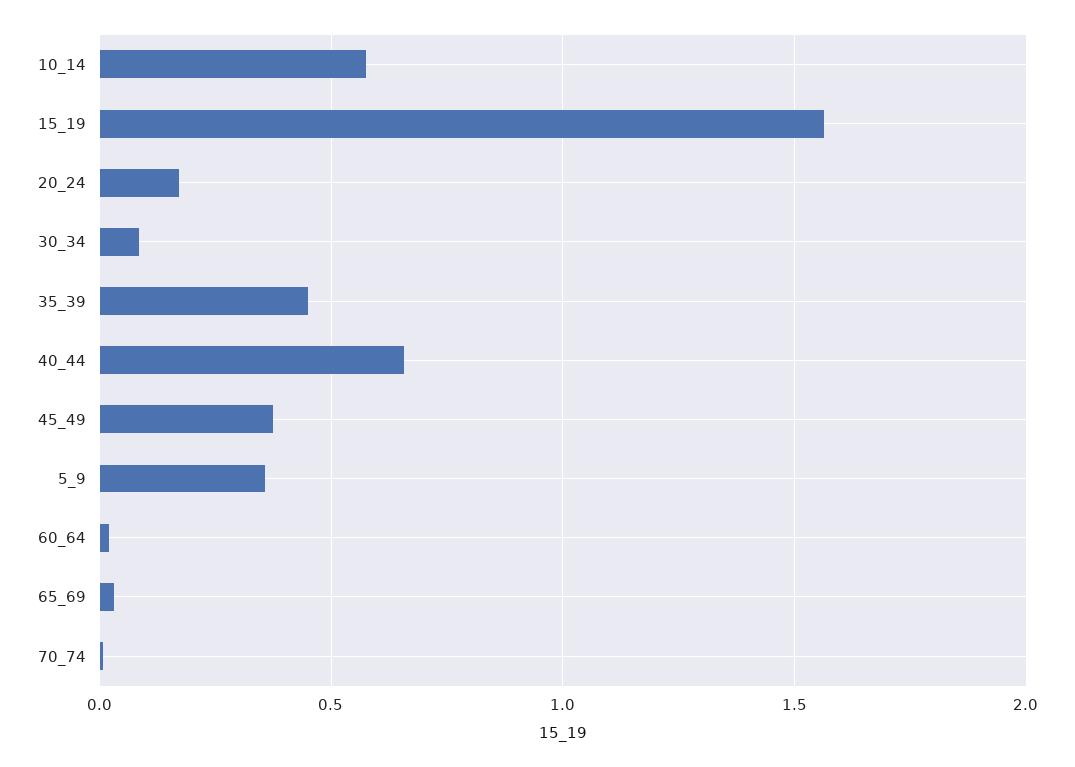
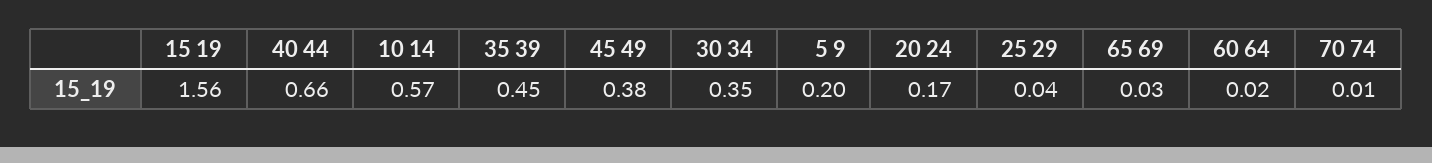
  {
    "10_14": 0.57,
    "15_19": 1.56,
    "20_24": 0.17,
-   "30_34": 0.1,
+   "30_34": 0.35,
    "35_39": 0.45,
    "40_44": 0.66,
    "45_49": 0.38,
-   "5_9": 0.35,
+   "5_9": 0.2,
    "60_64": 0.02,
    "65_69": 0.03,
-   "70_74": 0.01
+   "70_74": 0.01,
+   "25 29": 0.04
  }

